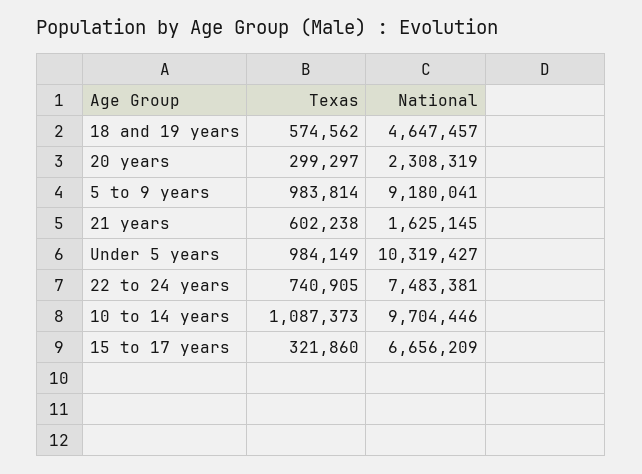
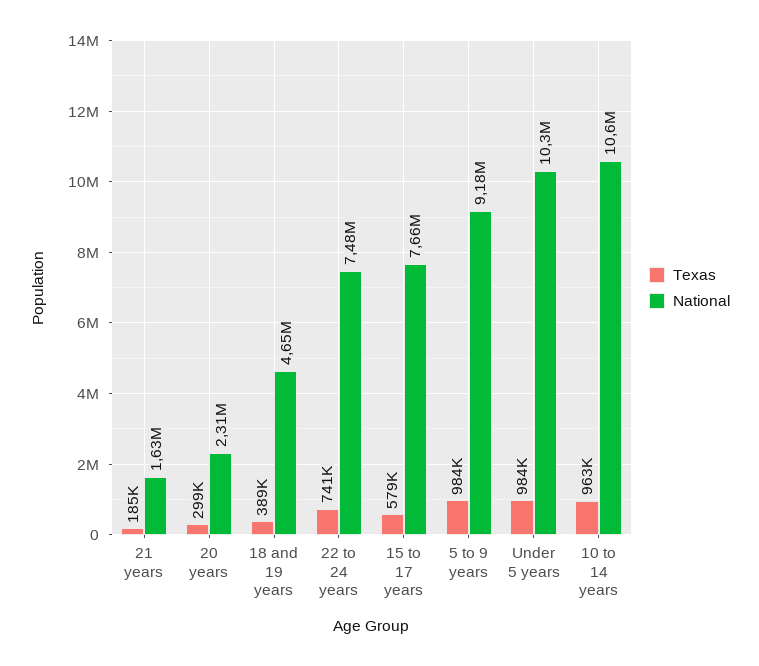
  {
    "Texas": {
-     "18 and 19 years": 574562,
+     "18 and 19 years": 389000,
      "20 years": 299297,
      "5 to 9 years": 983814,
-     "21 years": 602238,
+     "21 years": 185000,
      "Under 5 years": 984149,
      "22 to 24 years": 740905,
-     "10 to 14 years": 1087373,
+     "10 to 14 years": 963000,
-     "15 to 17 years": 321860
+     "15 to 17 years": 579000
    },
    "National": {
      "18 and 19 years": 4647457,
      "20 years": 2308319,
      "5 to 9 years": 9180041,
      "21 years": 1625145,
      "Under 5 years": 10319427,
      "22 to 24 years": 7483381,
-     "10 to 14 years": 9704446,
+     "10 to 14 years": 10600000,
-     "15 to 17 years": 6656209
+     "15 to 17 years": 7660000
    }
  }

